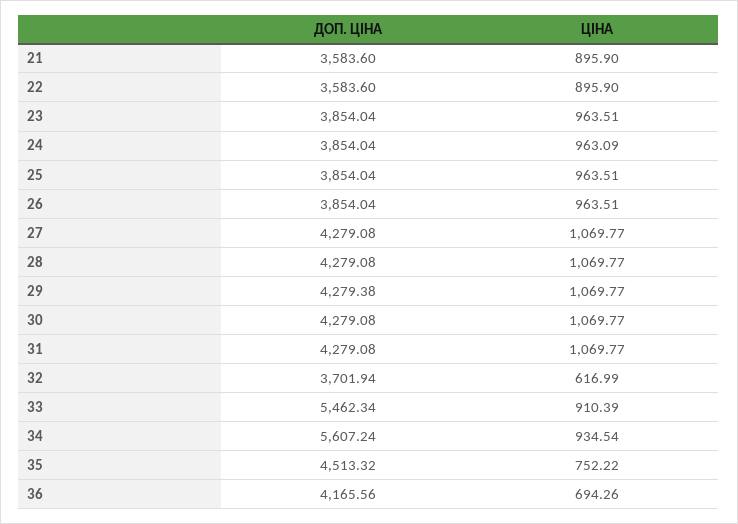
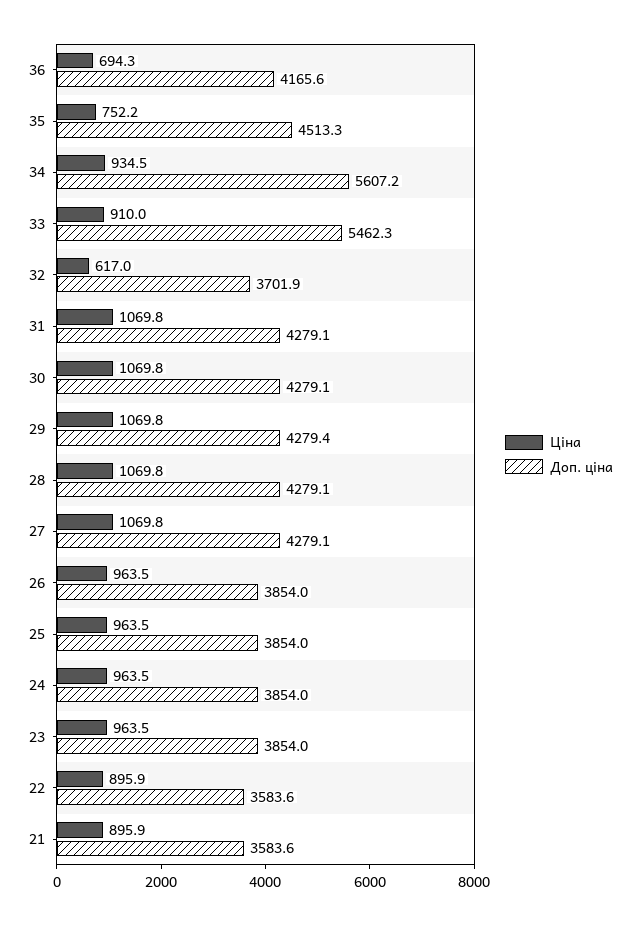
  {
    "ДОП. ЦІНА": {
      "21": 3583.6,
      "22": 3583.6,
      "23": 3854.04,
      "24": 3854.04,
      "25": 3854.04,
      "26": 3854.04,
      "27": 4279.08,
      "28": 4279.08,
      "29": 4279.38,
      "30": 4279.08,
      "31": 4279.08,
      "32": 3701.94,
      "33": 5462.34,
      "34": 5607.24,
      "35": 4513.32,
      "36": 4165.56
    },
    "ЦІНА": {
      "21": 895.9,
      "22": 895.9,
      "23": 963.51,
-     "24": 963.09,
+     "24": 963.5,
      "25": 963.51,
      "26": 963.51,
      "27": 1069.77,
      "28": 1069.77,
      "29": 1069.77,
      "30": 1069.77,
      "31": 1069.77,
      "32": 616.99,
-     "33": 910.39,
+     "33": 910,
      "34": 934.54,
      "35": 752.22,
      "36": 694.26
    }
  }

